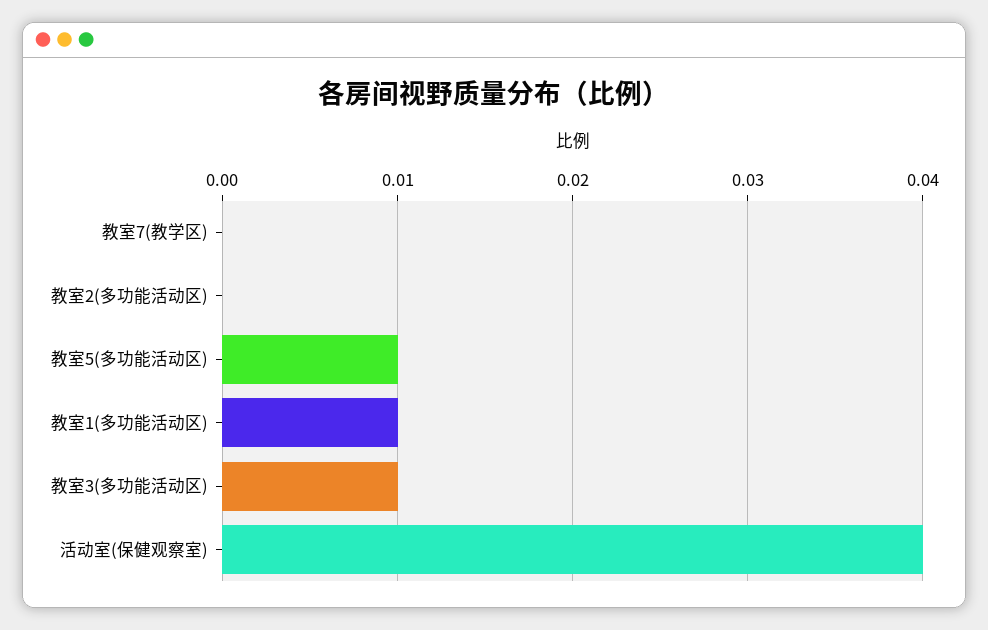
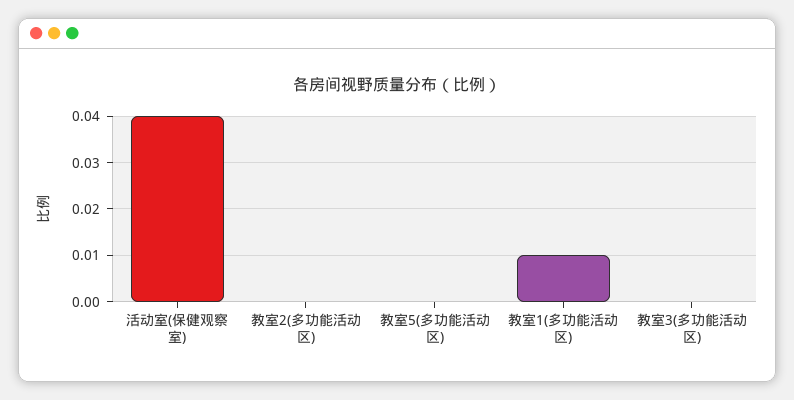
  {
-   "教室7(教学区)": 0,
    "教室2(多功能活动区)": 0,
-   "教室5(多功能活动区)": 0.01,
+   "教室5(多功能活动区)": 0,
    "教室1(多功能活动区)": 0.01,
-   "教室3(多功能活动区)": 0.01,
+   "教室3(多功能活动区)": 0,
    "活动室(保健观察室)": 0.04
  }

